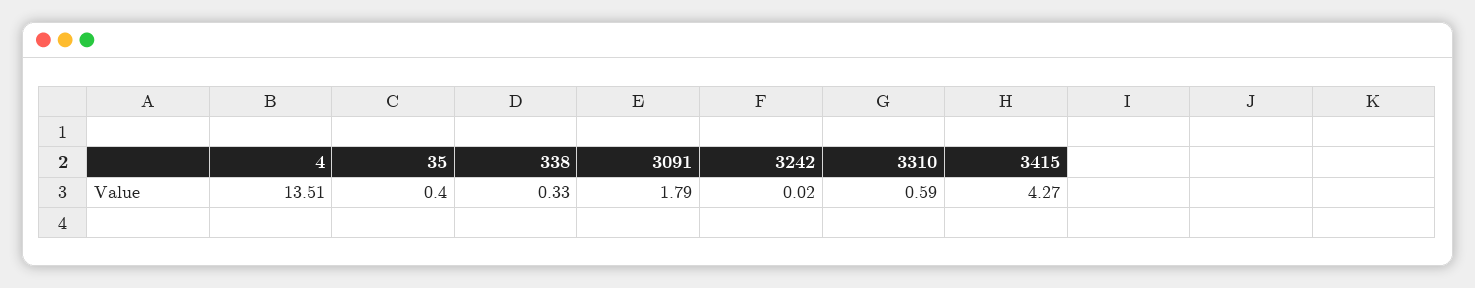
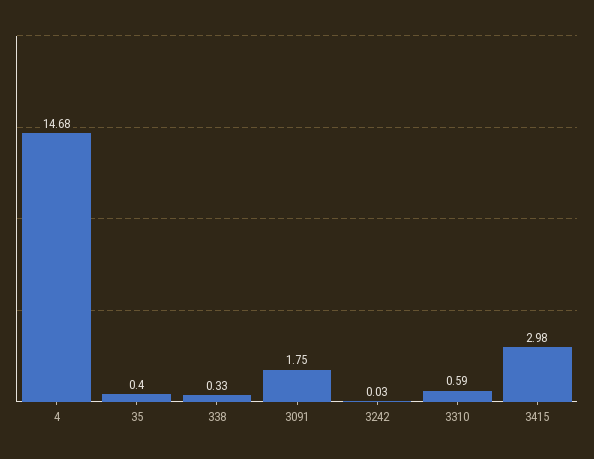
  {
-   "4": 13.51,
+   "4": 14.68,
    "35": 0.4,
    "338": 0.33,
-   "3091": 1.79,
+   "3091": 1.75,
-   "3242": 0.02,
+   "3242": 0.03,
    "3310": 0.59,
-   "3415": 4.27
+   "3415": 2.98
  }

